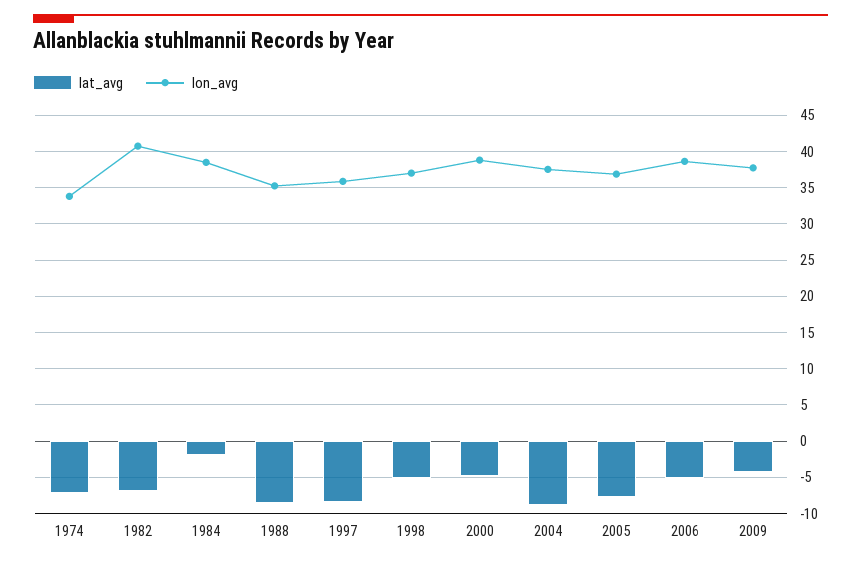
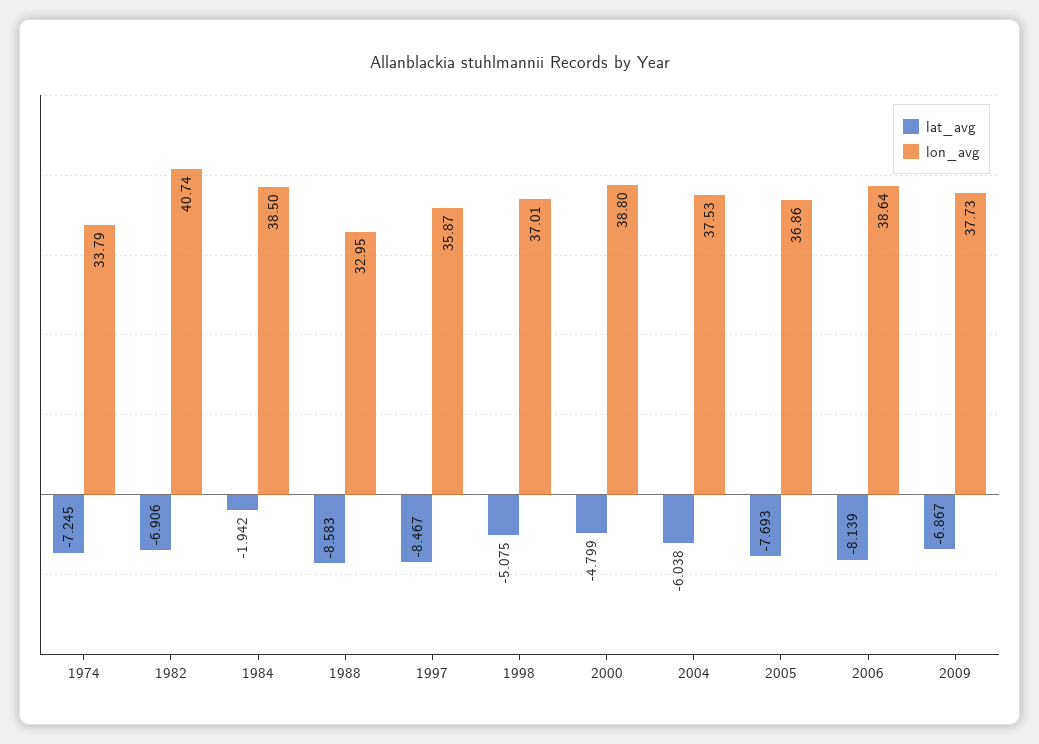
  {
    "lat_avg": {
      "1974": -7.245,
      "1982": -6.906,
      "1984": -1.942,
      "1988": -8.583,
      "1997": -8.467,
      "1998": -5.075,
      "2000": -4.799,
-     "2004": -9,
+     "2004": -6.038,
      "2005": -7.693,
-     "2006": -5,
+     "2006": -8.139,
-     "2009": -4
+     "2009": -6.867
    },
    "lon_avg": {
      "1974": 33.79,
      "1982": 40.74,
      "1984": 38.5,
-     "1988": 35,
+     "1988": 32.95,
      "1997": 35.87,
      "1998": 37.01,
      "2000": 38.8,
      "2004": 37.53,
      "2005": 36.86,
      "2006": 38.64,
      "2009": 37.73
    }
  }

